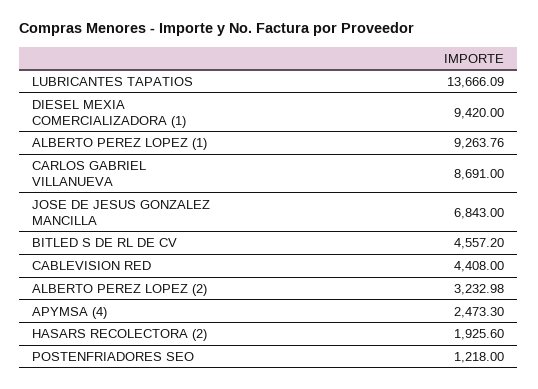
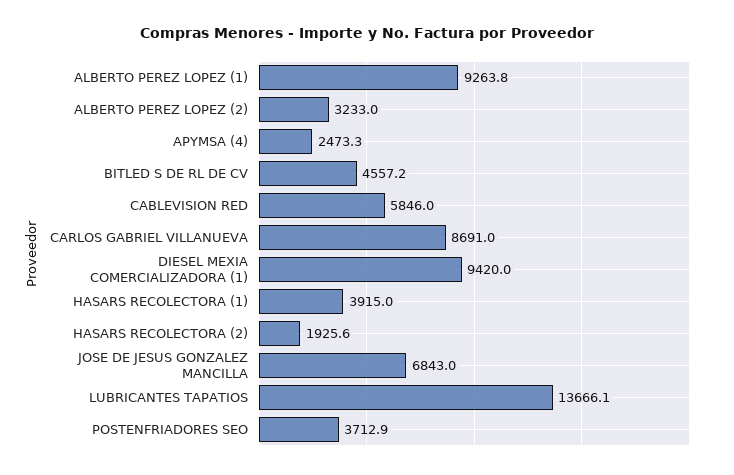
  {
    "LUBRICANTES TAPATIOS": 13666.09,
    "DIESEL MEXIA COMERCIALIZADORA (1)": 9420,
    "ALBERTO PEREZ LOPEZ (1)": 9263.76,
    "CARLOS GABRIEL VILLANUEVA": 8691,
    "JOSE DE JESUS GONZALEZ MANCILLA": 6843,
    "BITLED S DE RL DE CV": 4557.2,
-   "CABLEVISION RED": 4408,
+   "CABLEVISION RED": 5846,
    "ALBERTO PEREZ LOPEZ (2)": 3232.98,
    "APYMSA (4)": 2473.3,
    "HASARS RECOLECTORA (2)": 1925.6,
-   "POSTENFRIADORES SEO": 1218
+   "POSTENFRIADORES SEO": 3712.9,
+   "HASARS RECOLECTORA (1)": 3915
  }

